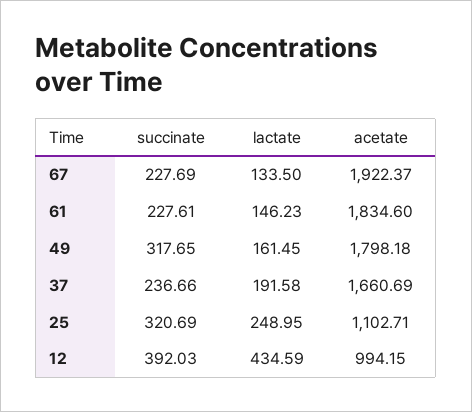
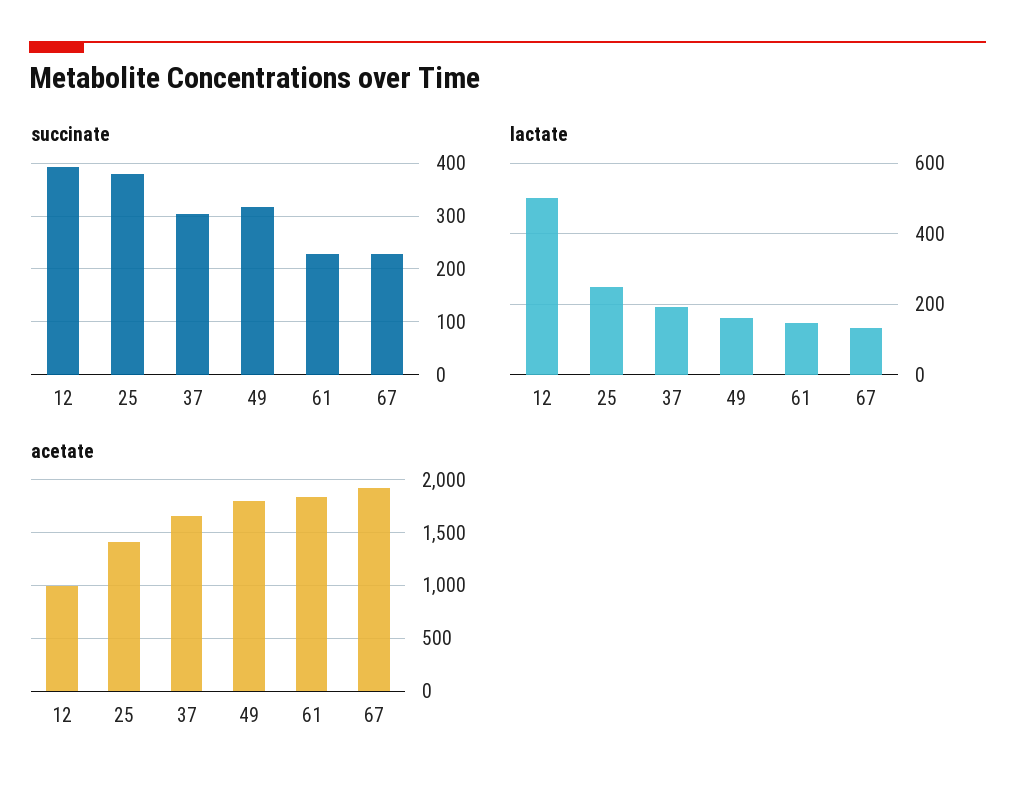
  {
    "succinate": {
      "67": 227.69,
      "61": 227.61,
      "49": 317.65,
-     "37": 236.66,
+     "37": 300,
-     "25": 320.69,
+     "25": 380,
      "12": 392.03
    },
    "lactate": {
      "67": 133.5,
      "61": 146.23,
      "49": 161.45,
      "37": 191.58,
      "25": 248.95,
-     "12": 434.59
+     "12": 500
    },
    "acetate": {
      "67": 1922.37,
      "61": 1834.6,
      "49": 1798.18,
      "37": 1660.69,
-     "25": 1102.71,
+     "25": 1400,
      "12": 994.15
    }
  }

